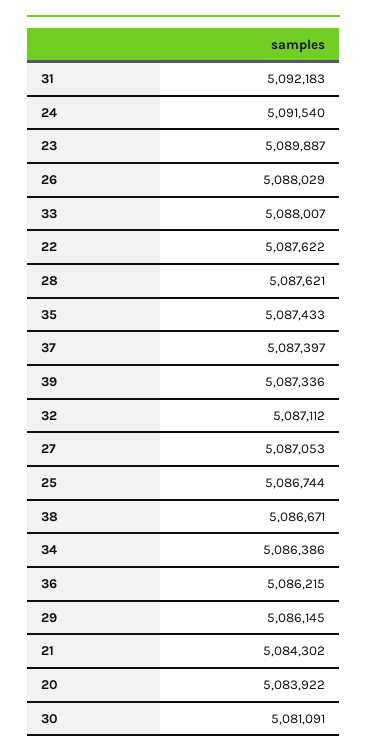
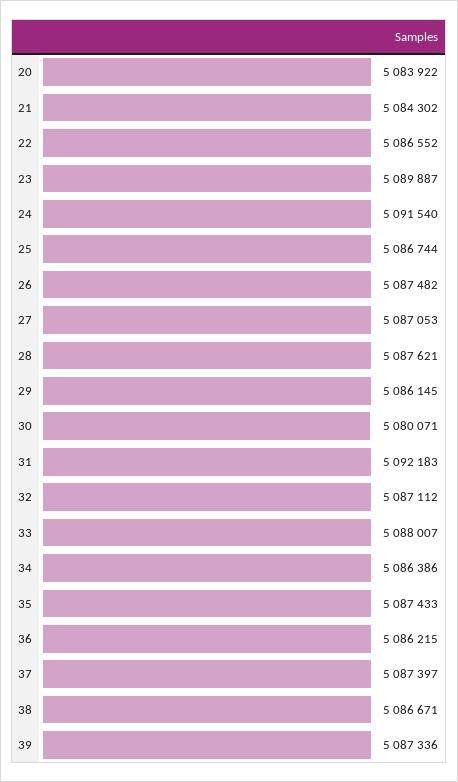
  {
    "31": 5092183,
    "24": 5091540,
    "23": 5089887,
-   "26": 5088029,
+   "26": 5087482,
    "33": 5088007,
-   "22": 5087622,
+   "22": 5086552,
    "28": 5087621,
    "35": 5087433,
    "37": 5087397,
    "39": 5087336,
    "32": 5087112,
    "27": 5087053,
    "25": 5086744,
    "38": 5086671,
    "34": 5086386,
    "36": 5086215,
    "29": 5086145,
    "21": 5084302,
    "20": 5083922,
-   "30": 5081091
+   "30": 5080071
  }

